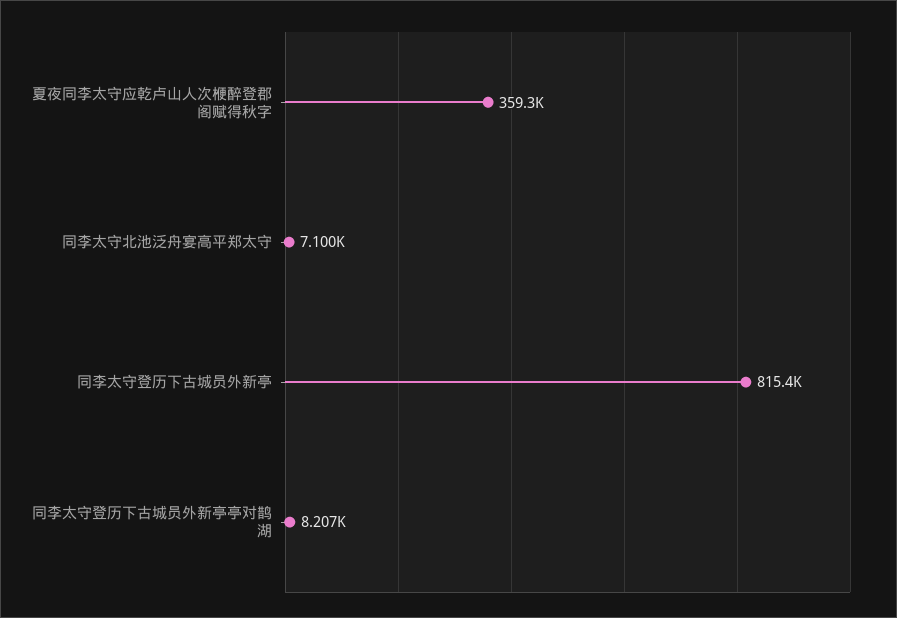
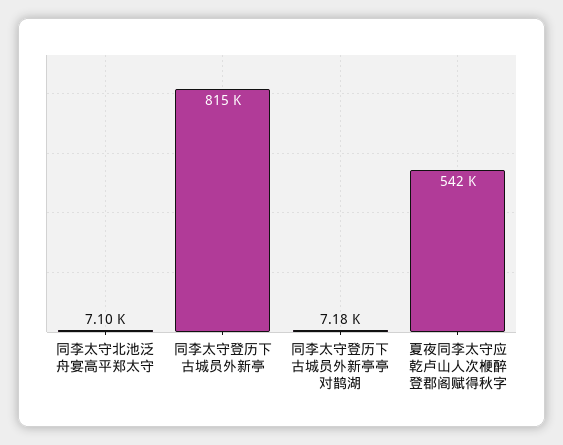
  {
-   "夏夜同李太守应乾卢山人次楩醉登郡阁赋得秋字": 359300,
+   "夏夜同李太守应乾卢山人次楩醉登郡阁赋得秋字": 542000,
    "同李太守北池泛舟宴高平郑太守": 7100,
    "同李太守登历下古城员外新亭": 815400,
-   "同李太守登历下古城员外新亭亭对鹊湖": 8207
+   "同李太守登历下古城员外新亭亭对鹊湖": 7180
  }

